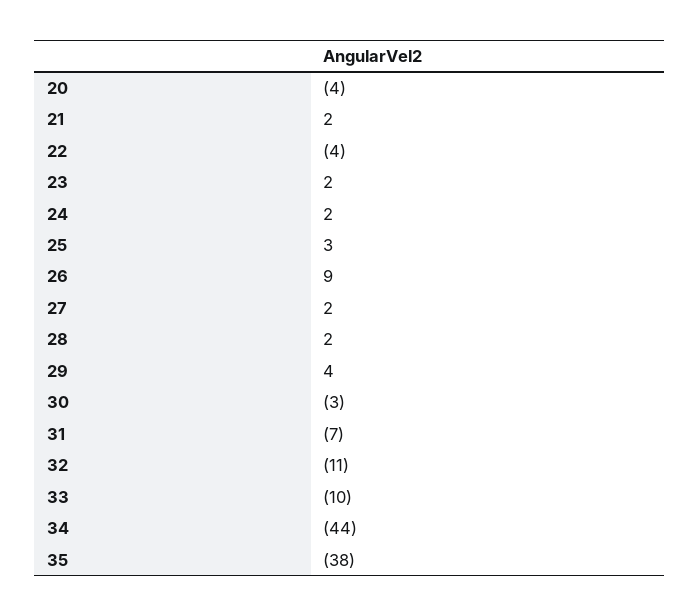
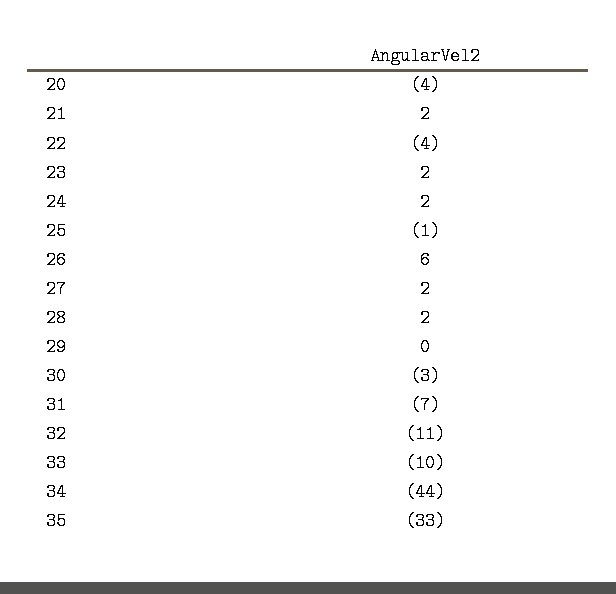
  {
    "20": -4,
    "21": 2,
    "22": -4,
    "23": 2,
    "24": 2,
-   "25": 3,
+   "25": -1,
-   "26": 9,
+   "26": 6,
    "27": 2,
    "28": 2,
-   "29": 4,
+   "29": 0,
    "30": -3,
    "31": -7,
    "32": -11,
    "33": -10,
    "34": -44,
-   "35": -38
+   "35": -33
  }

